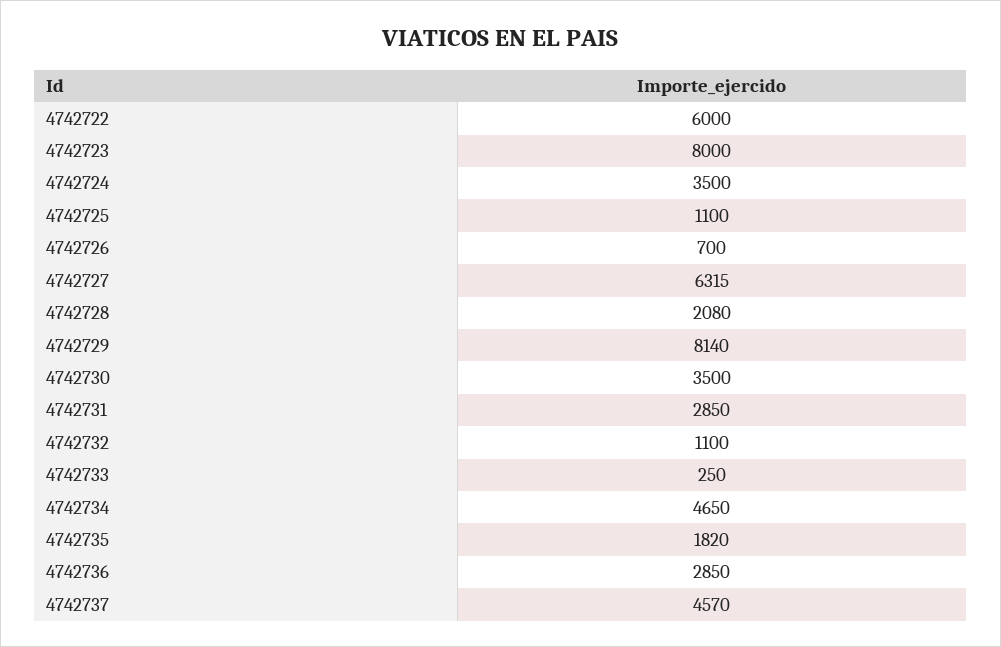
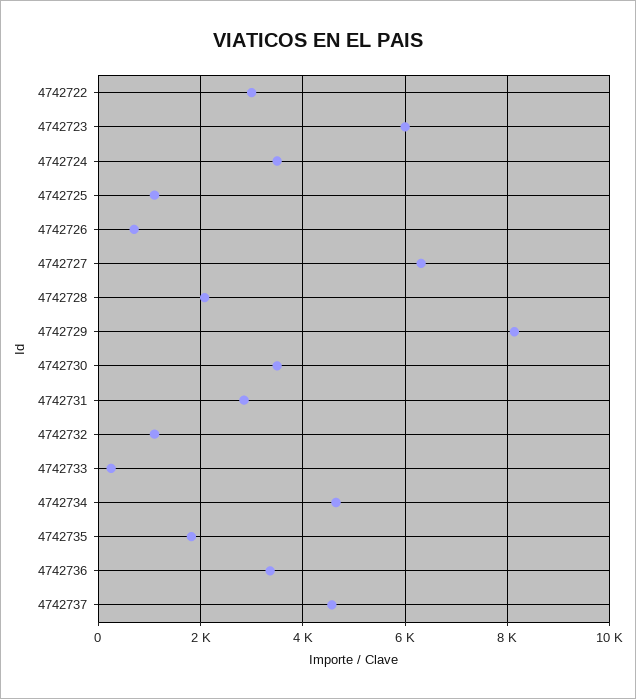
  {
-   "4742722": 6000,
+   "4742722": 3000,
-   "4742723": 8000,
+   "4742723": 6000,
    "4742724": 3500,
    "4742725": 1100,
    "4742726": 700,
    "4742727": 6315,
    "4742728": 2080,
    "4742729": 8140,
    "4742730": 3500,
    "4742731": 2850,
    "4742732": 1100,
    "4742733": 250,
    "4742734": 4650,
    "4742735": 1820,
-   "4742736": 2850,
+   "4742736": 3400,
    "4742737": 4570
  }

